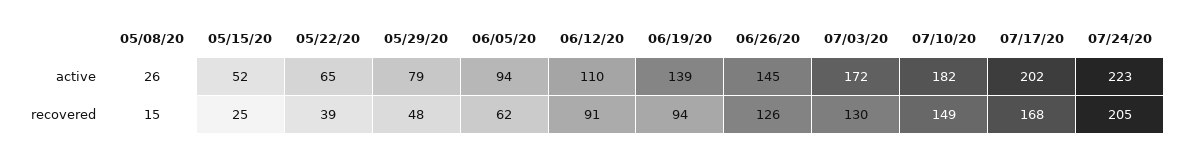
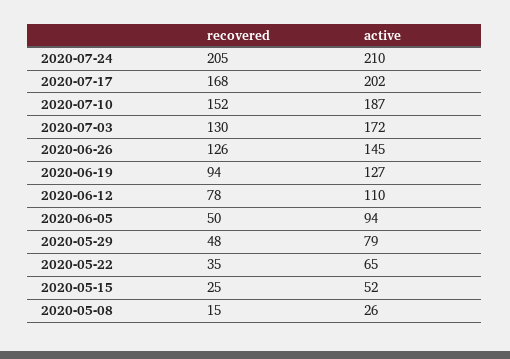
  {
    "05/08/20": {
      "active": 26,
      "recovered": 15
    },
    "05/15/20": {
      "active": 52,
      "recovered": 25
    },
    "05/22/20": {
      "active": 65,
-     "recovered": 39
+     "recovered": 35
    },
    "05/29/20": {
      "active": 79,
      "recovered": 48
    },
    "06/05/20": {
      "active": 94,
-     "recovered": 62
+     "recovered": 50
    },
    "06/12/20": {
      "active": 110,
-     "recovered": 91
+     "recovered": 78
    },
    "06/19/20": {
-     "active": 139,
+     "active": 127,
      "recovered": 94
    },
    "06/26/20": {
      "active": 145,
      "recovered": 126
    },
    "07/03/20": {
      "active": 172,
      "recovered": 130
    },
    "07/10/20": {
-     "active": 182,
+     "active": 187,
-     "recovered": 149
+     "recovered": 152
    },
    "07/17/20": {
      "active": 202,
      "recovered": 168
    },
    "07/24/20": {
-     "active": 223,
+     "active": 210,
      "recovered": 205
    }
  }

